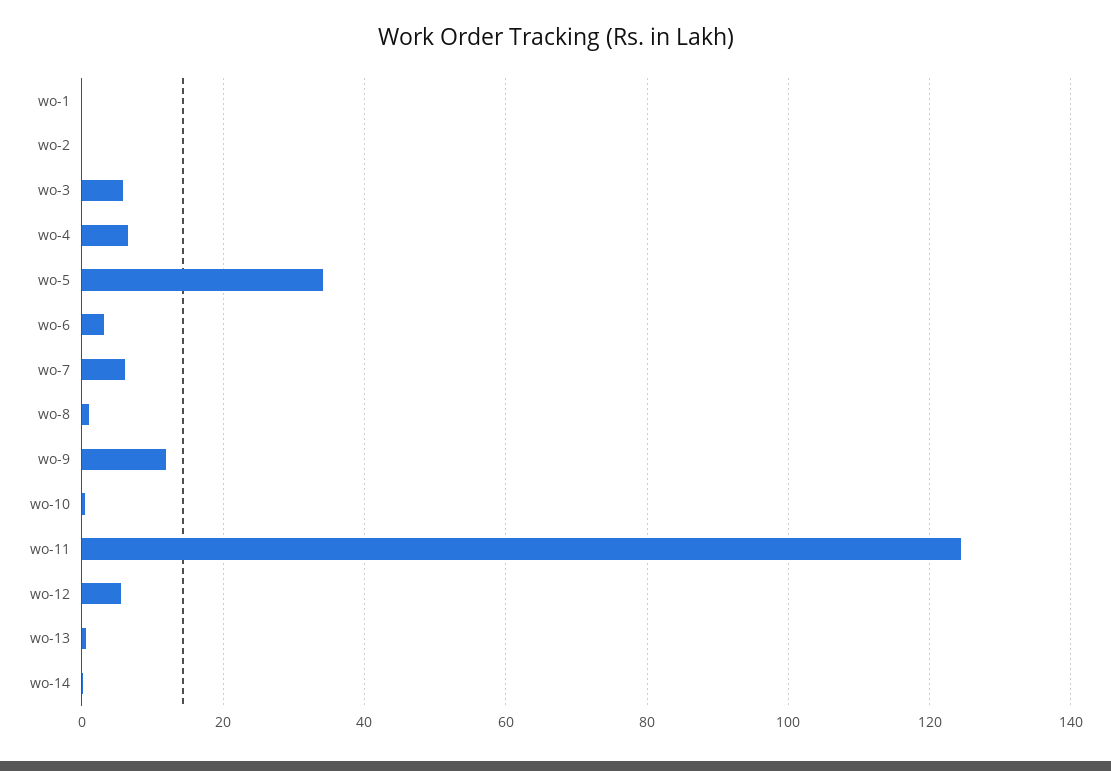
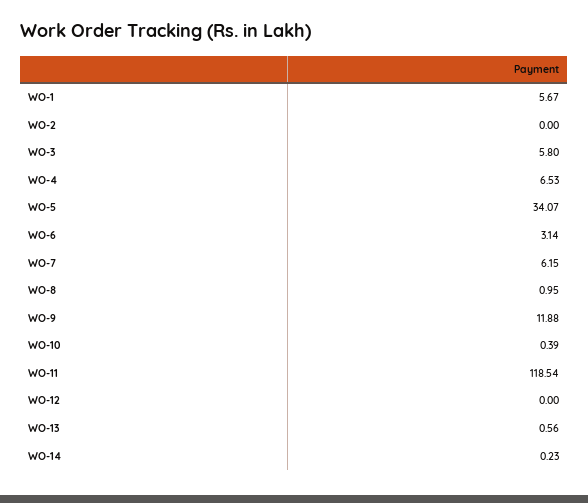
  {
-   "wo-1": 0,
+   "wo-1": 5.67,
    "wo-2": 0,
    "wo-3": 5.8,
    "wo-4": 6.53,
    "wo-5": 34.07,
    "wo-6": 3.14,
    "wo-7": 6.15,
    "wo-8": 0.95,
    "wo-9": 11.88,
    "wo-10": 0.39,
-   "wo-11": 124,
+   "wo-11": 118.54,
-   "wo-12": 6,
+   "wo-12": 0,
    "wo-13": 0.56,
    "wo-14": 0.23
  }

